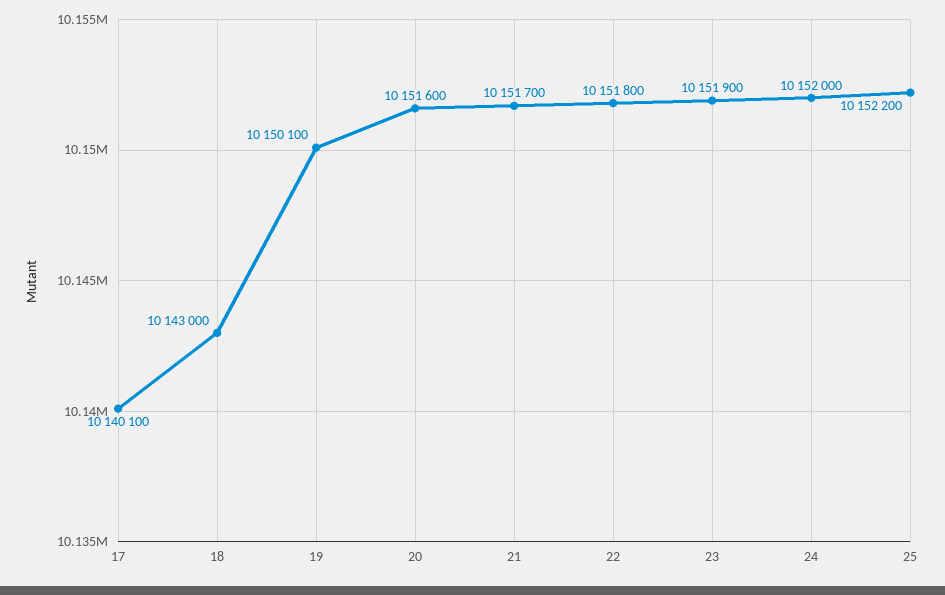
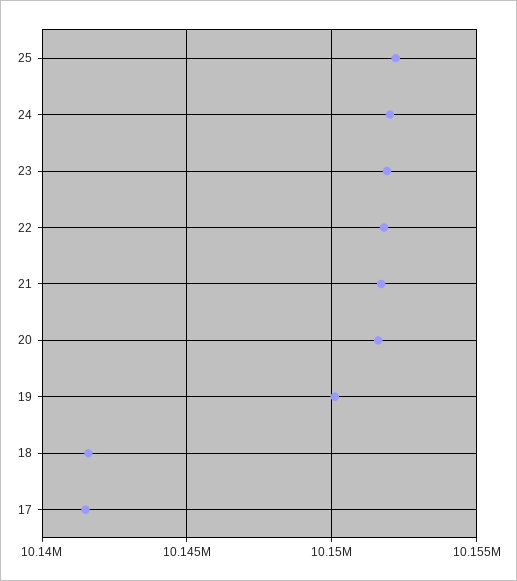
  {
-   "17": 10140100,
+   "17": 10141500,
-   "18": 10143000,
+   "18": 10141500,
    "19": 10150100,
    "20": 10151600,
    "21": 10151700,
    "22": 10151800,
    "23": 10151900,
    "24": 10152000,
    "25": 10152200
  }

